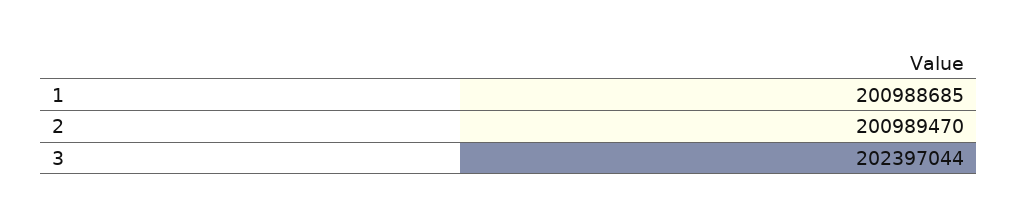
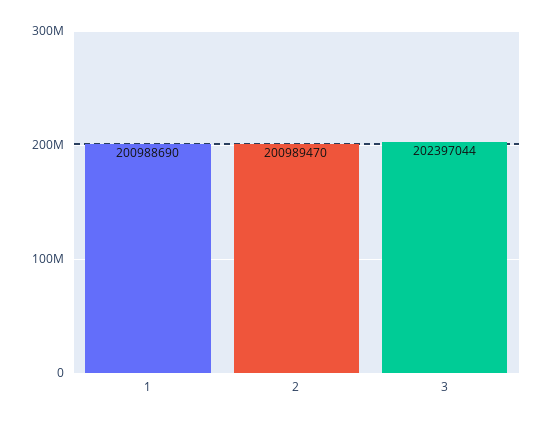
  {
-   "1": 200988685,
+   "1": 200988690,
    "2": 200989470,
    "3": 202397044
  }

